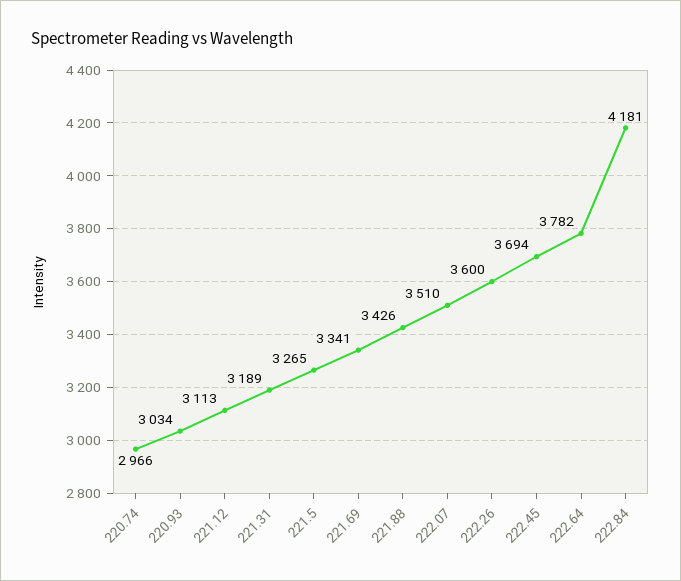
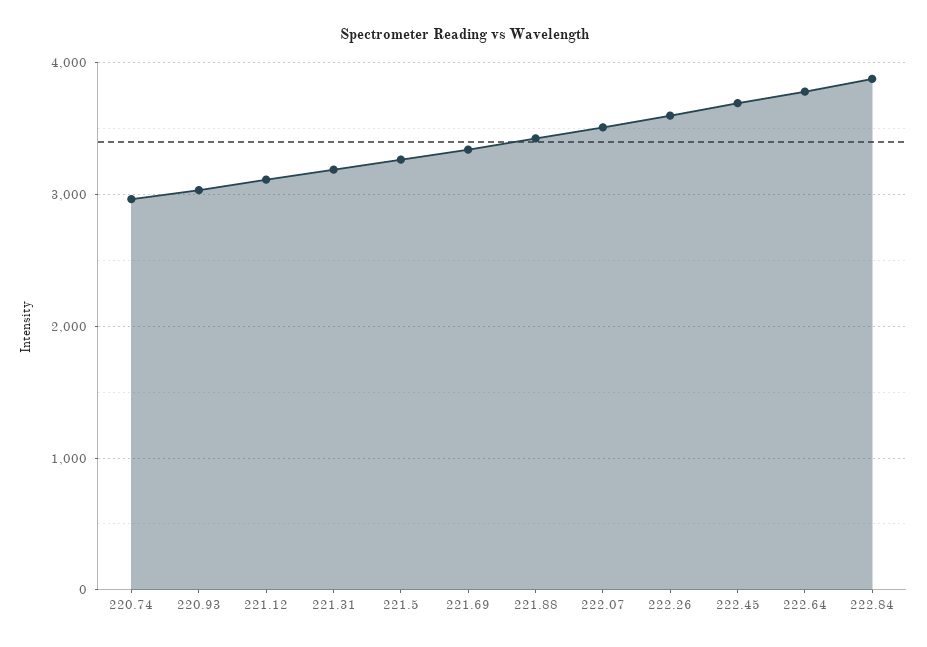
  {
    "220.74": 2966,
    "220.93": 3034,
    "221.12": 3113,
    "221.31": 3189,
    "221.5": 3265,
    "221.69": 3341,
    "221.88": 3426,
    "222.07": 3510,
    "222.26": 3600,
    "222.45": 3694,
    "222.64": 3782,
-   "222.84": 4181
+   "222.84": 3900
  }

